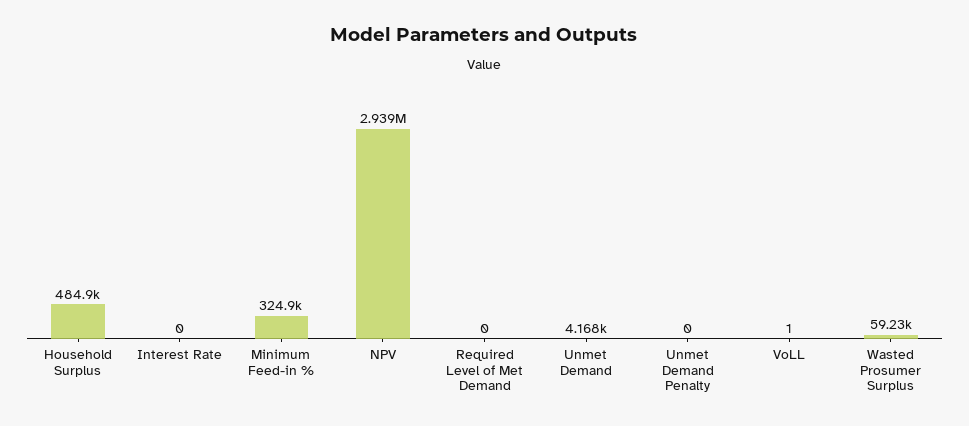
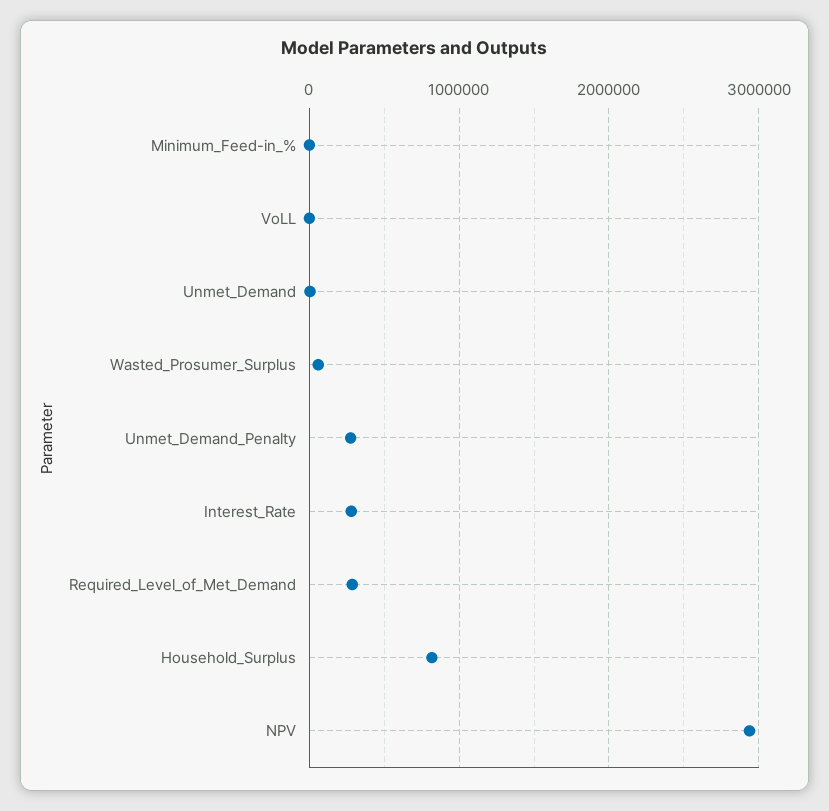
  {
-   "Household Surplus": 484900,
+   "Household Surplus": 800000,
-   "Interest Rate": 0,
+   "Interest Rate": 300000,
-   "Minimum Feed-in %": 324900,
+   "Minimum Feed-in %": 0,
    "NPV": 2939000,
-   "Required Level of Met Demand": 0,
+   "Required Level of Met Demand": 300000,
    "Unmet Demand": 4168,
-   "Unmet Demand Penalty": 0,
+   "Unmet Demand Penalty": 300000,
    "VoLL": 1,
    "Wasted Prosumer Surplus": 59230
  }

